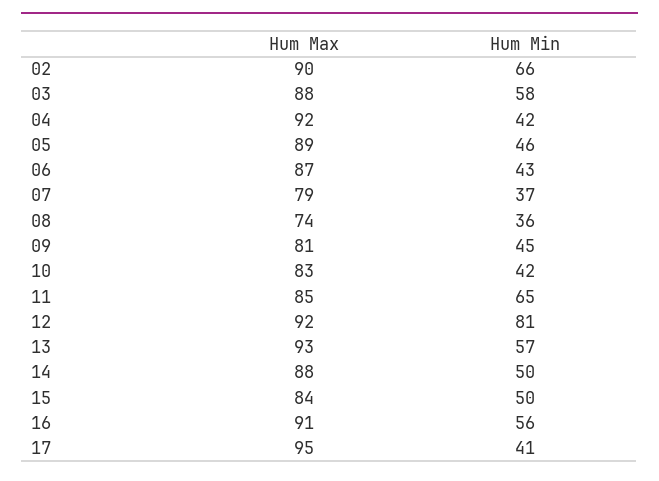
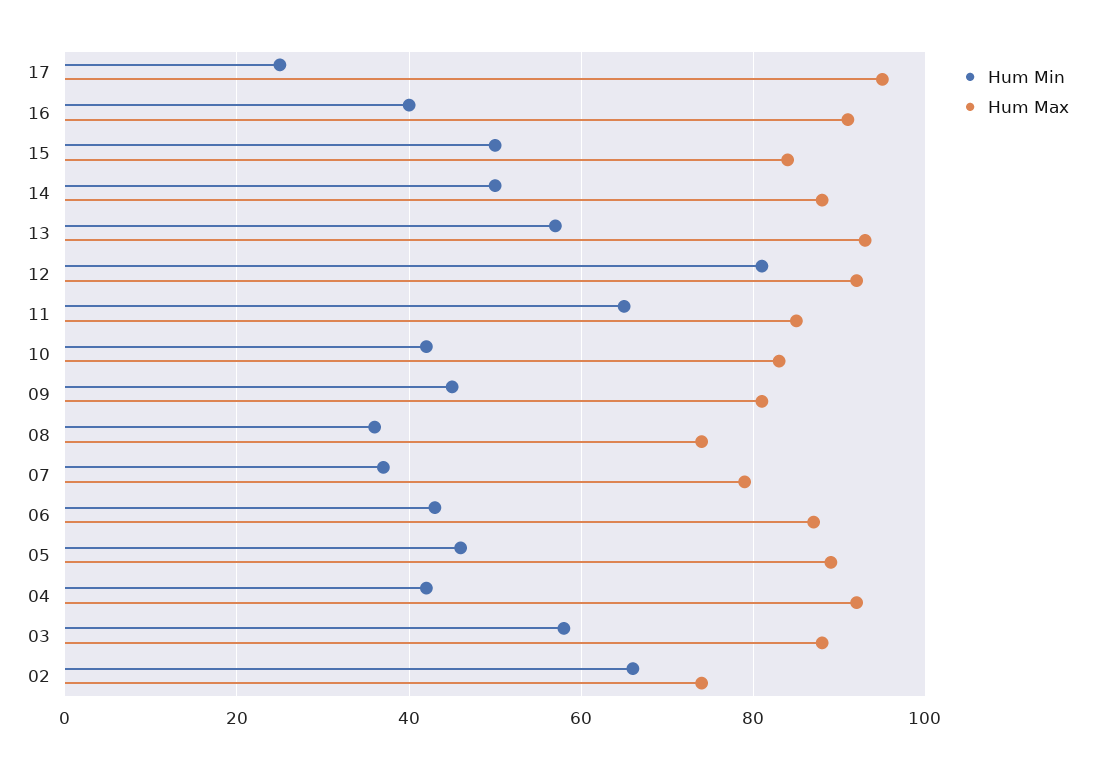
  {
    "Hum Max": {
-     "02": 90,
+     "02": 75,
      "03": 88,
      "04": 92,
      "05": 89,
      "06": 87,
      "07": 79,
      "08": 74,
      "09": 81,
      "10": 83,
      "11": 85,
      "12": 92,
      "13": 93,
      "14": 88,
      "15": 84,
      "16": 91,
      "17": 95
    },
    "Hum Min": {
      "02": 66,
      "03": 58,
      "04": 42,
      "05": 46,
      "06": 43,
      "07": 37,
      "08": 36,
      "09": 45,
      "10": 42,
      "11": 65,
      "12": 81,
      "13": 57,
      "14": 50,
      "15": 50,
-     "16": 56,
+     "16": 40,
-     "17": 41
+     "17": 25
    }
  }

